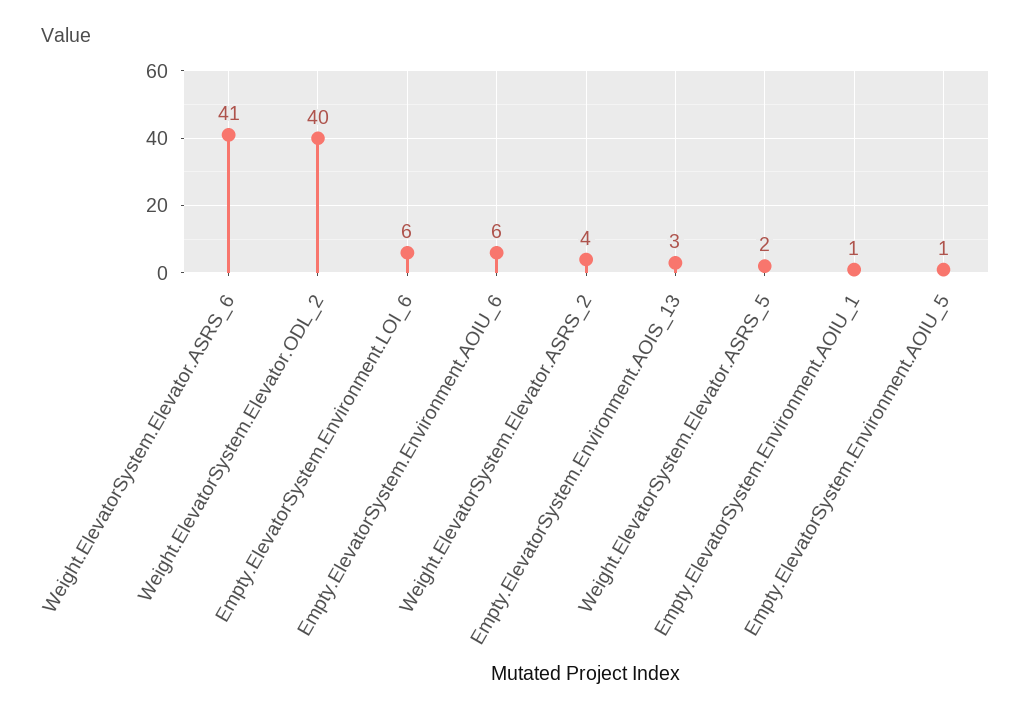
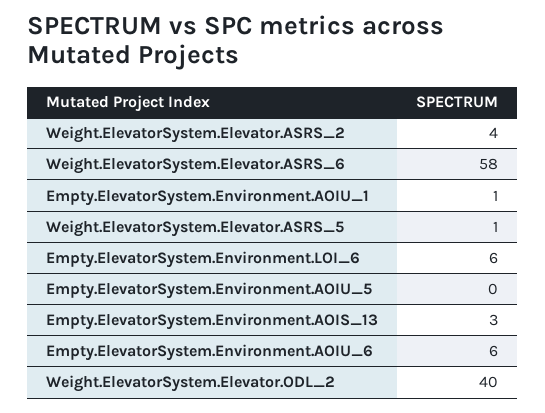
  {
-   "Weight.ElevatorSystem.Elevator.ASRS_6": 41,
+   "Weight.ElevatorSystem.Elevator.ASRS_6": 58,
    "Weight.ElevatorSystem.Elevator.ODL_2": 40,
    "Empty.ElevatorSystem.Environment.LOI_6": 6,
    "Empty.ElevatorSystem.Environment.AOIU_6": 6,
    "Weight.ElevatorSystem.Elevator.ASRS_2": 4,
    "Empty.ElevatorSystem.Environment.AOIS_13": 3,
-   "Weight.ElevatorSystem.Elevator.ASRS_5": 2,
+   "Weight.ElevatorSystem.Elevator.ASRS_5": 1,
    "Empty.ElevatorSystem.Environment.AOIU_1": 1,
-   "Empty.ElevatorSystem.Environment.AOIU_5": 1
+   "Empty.ElevatorSystem.Environment.AOIU_5": 0
  }

